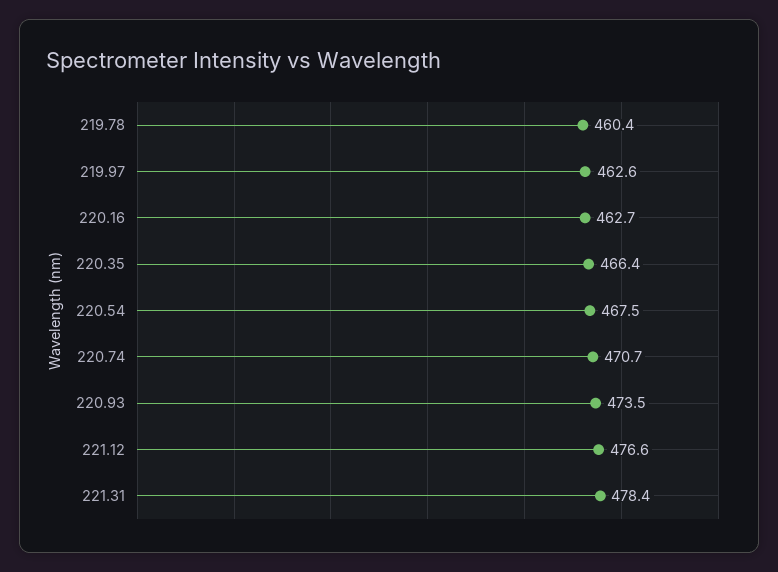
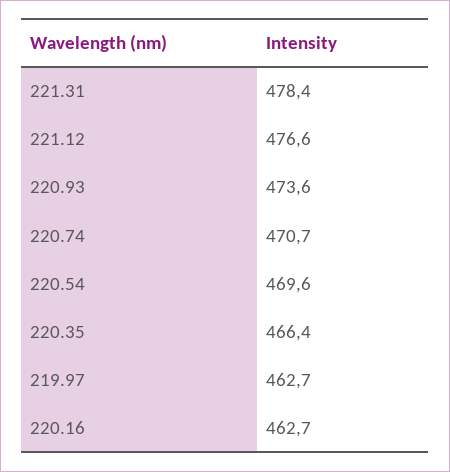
  {
-   "219.78": 460.4,
-   "219.97": 462.6,
+   "219.97": 462.7,
    "220.16": 462.7,
    "220.35": 466.4,
-   "220.54": 467.5,
+   "220.54": 469.6,
    "220.74": 470.7,
-   "220.93": 473.5,
+   "220.93": 473.6,
    "221.12": 476.6,
    "221.31": 478.4
  }

